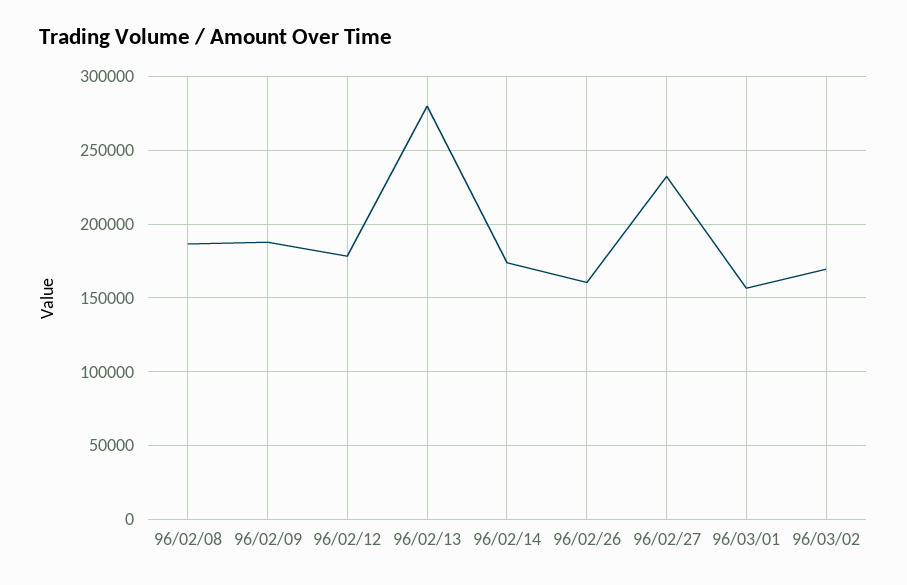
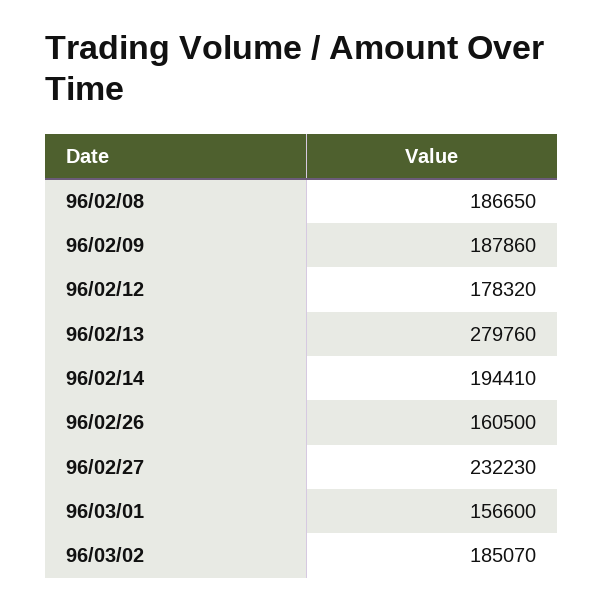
  {
    "96/02/08": 186650,
    "96/02/09": 187860,
    "96/02/12": 178320,
    "96/02/13": 279760,
-   "96/02/14": 175000,
+   "96/02/14": 194410,
    "96/02/26": 160500,
    "96/02/27": 232230,
    "96/03/01": 156600,
-   "96/03/02": 170000
+   "96/03/02": 185070
  }

